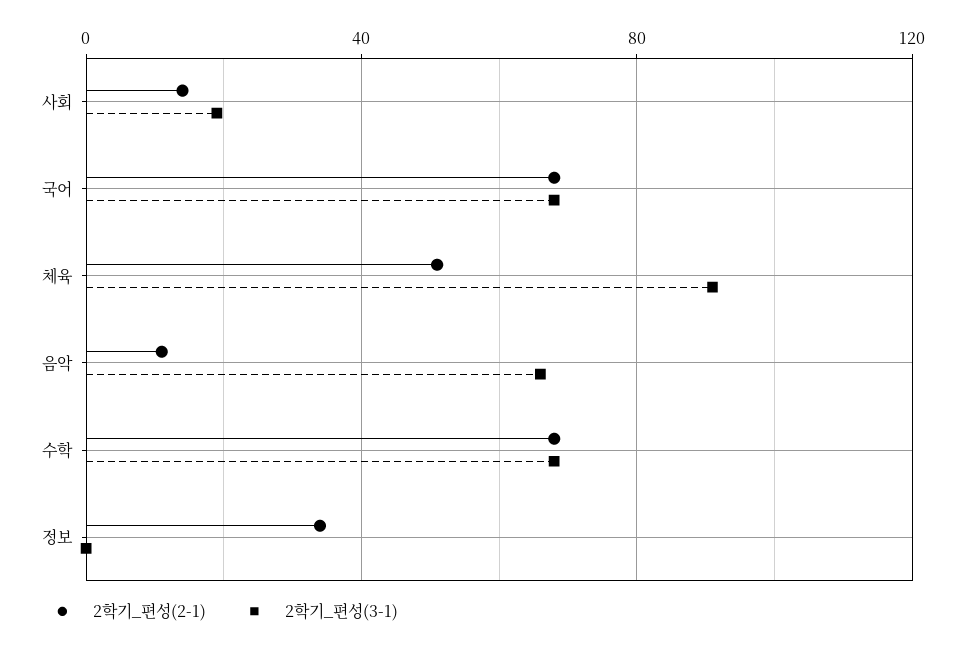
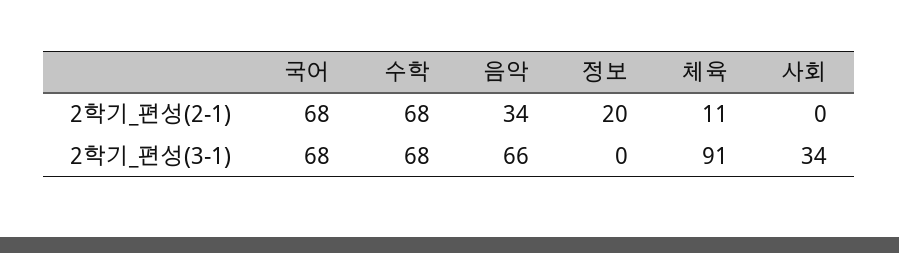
  {
    "2학기_편성(2-1)": {
-     "사회": 15,
+     "사회": 0,
      "국어": 68,
-     "체육": 50,
+     "체육": 11,
-     "음악": 10,
+     "음악": 34,
      "수학": 68,
-     "정보": 35
+     "정보": 20
    },
    "2학기_편성(3-1)": {
-     "사회": 20,
+     "사회": 34,
      "국어": 68,
      "체육": 91,
      "음악": 66,
      "수학": 68,
      "정보": 0
    }
  }

